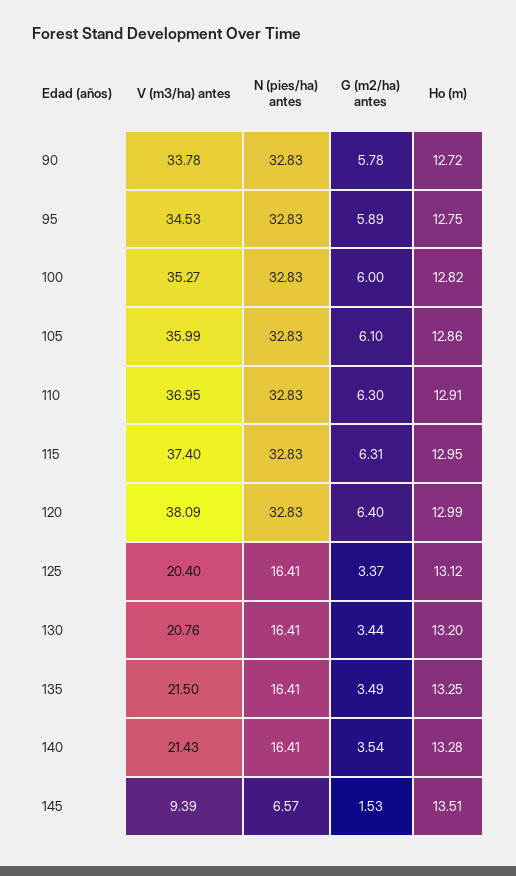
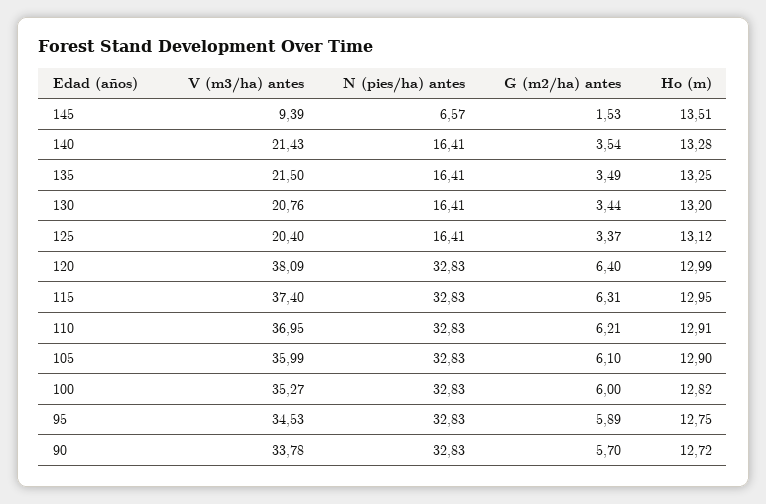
  {
    "V (m3/ha) antes": {
      "90": 33.78,
      "95": 34.53,
      "100": 35.27,
      "105": 35.99,
      "110": 36.95,
      "115": 37.4,
      "120": 38.09,
      "125": 20.4,
      "130": 20.76,
      "135": 21.5,
      "140": 21.43,
      "145": 9.39
    },
    "N (pies/ha) antes": {
      "90": 32.83,
      "95": 32.83,
      "100": 32.83,
      "105": 32.83,
      "110": 32.83,
      "115": 32.83,
      "120": 32.83,
      "125": 16.41,
      "130": 16.41,
      "135": 16.41,
      "140": 16.41,
      "145": 6.57
    },
    "G (m2/ha) antes": {
-     "90": 5.78,
+     "90": 5.7,
      "95": 5.89,
      "100": 6,
      "105": 6.1,
-     "110": 6.3,
+     "110": 6.21,
      "115": 6.31,
      "120": 6.4,
      "125": 3.37,
      "130": 3.44,
      "135": 3.49,
      "140": 3.54,
      "145": 1.53
    },
    "Ho (m)": {
      "90": 12.72,
      "95": 12.75,
      "100": 12.82,
-     "105": 12.86,
+     "105": 12.9,
      "110": 12.91,
      "115": 12.95,
      "120": 12.99,
      "125": 13.12,
      "130": 13.2,
      "135": 13.25,
      "140": 13.28,
      "145": 13.51
    }
  }

